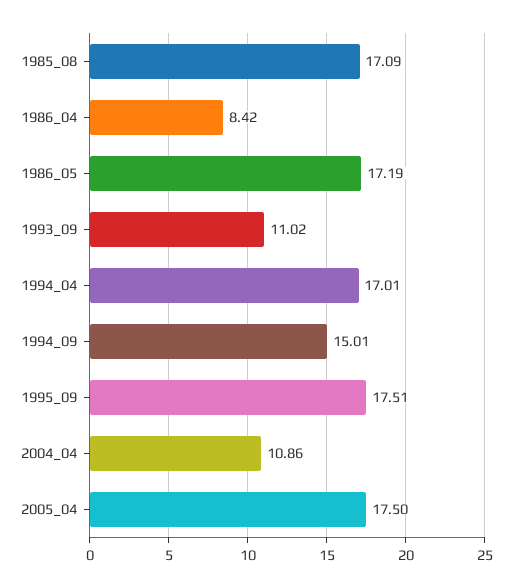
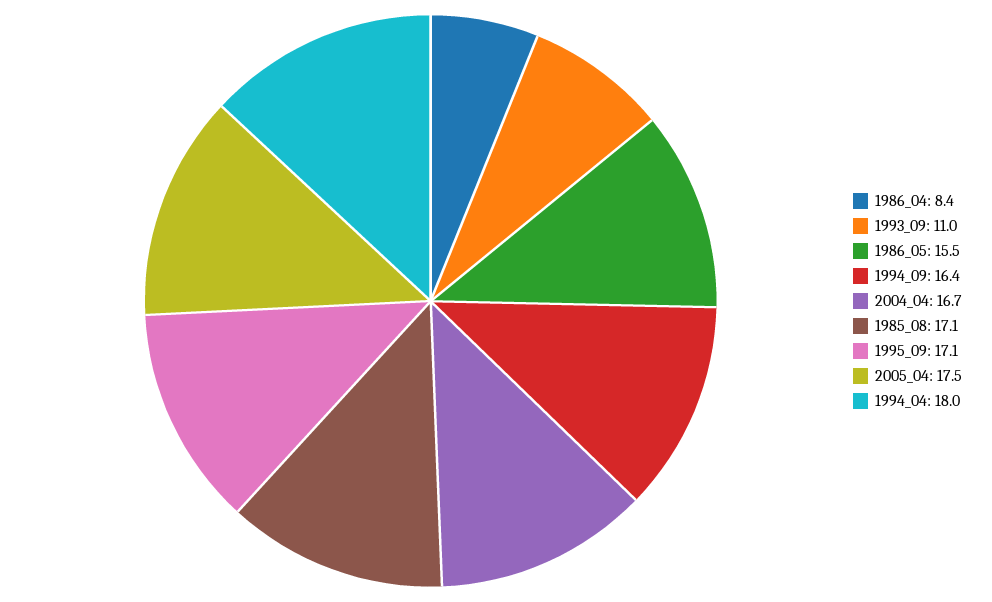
  {
    "1985_08": 17.09,
    "1986_04": 8.42,
-   "1986_05": 17.19,
+   "1986_05": 15.5,
    "1993_09": 11.02,
-   "1994_04": 17.01,
+   "1994_04": 18,
-   "1994_09": 15.01,
+   "1994_09": 16.4,
-   "1995_09": 17.51,
+   "1995_09": 17.1,
-   "2004_04": 10.86,
+   "2004_04": 16.7,
    "2005_04": 17.5
  }

